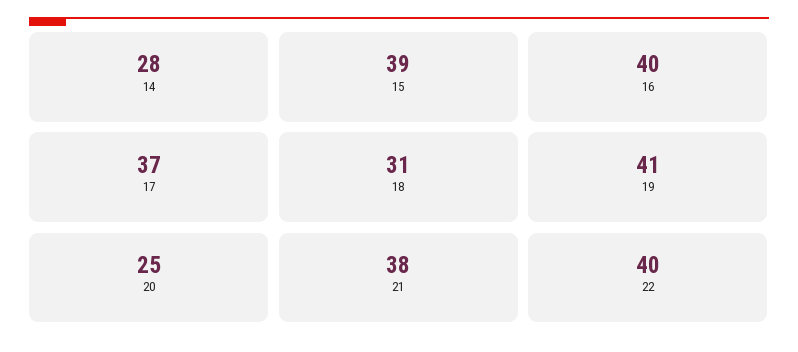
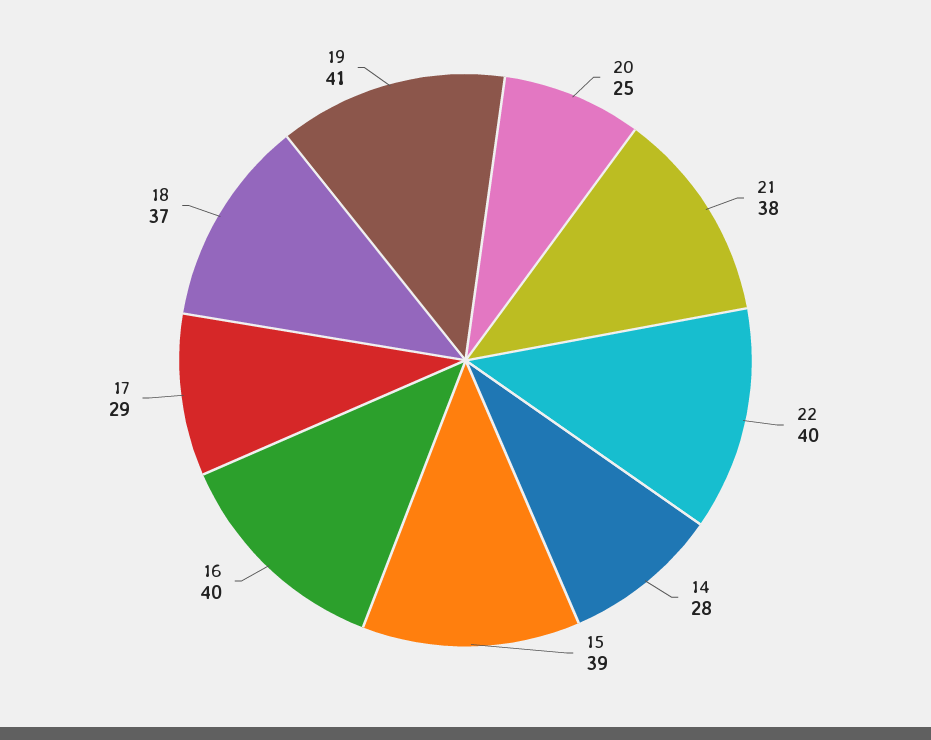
  {
    "14": 28,
    "15": 39,
    "16": 40,
-   "17": 37,
+   "17": 29,
-   "18": 31,
+   "18": 37,
    "19": 41,
    "20": 25,
    "21": 38,
    "22": 40
  }

